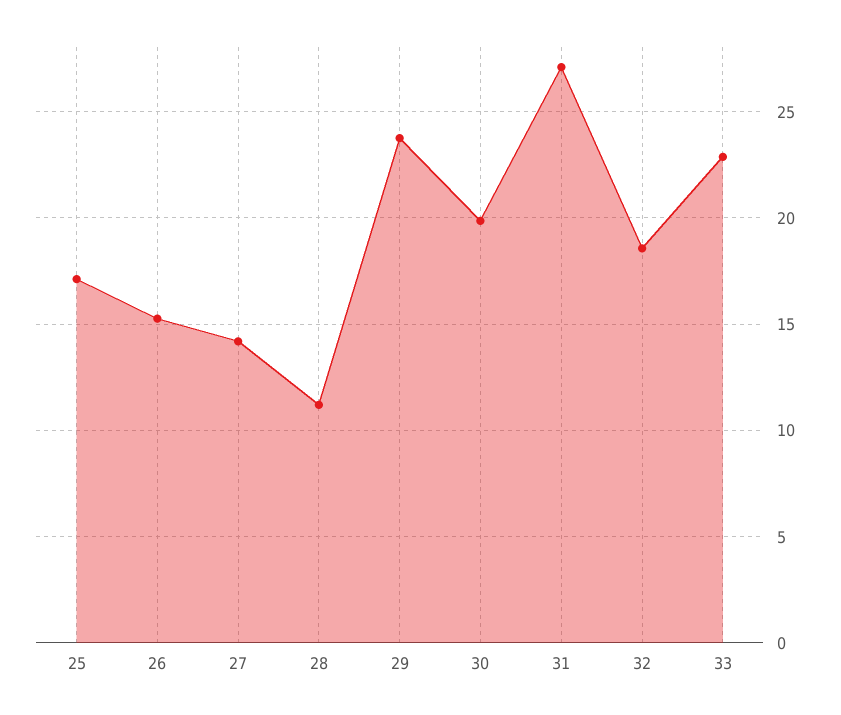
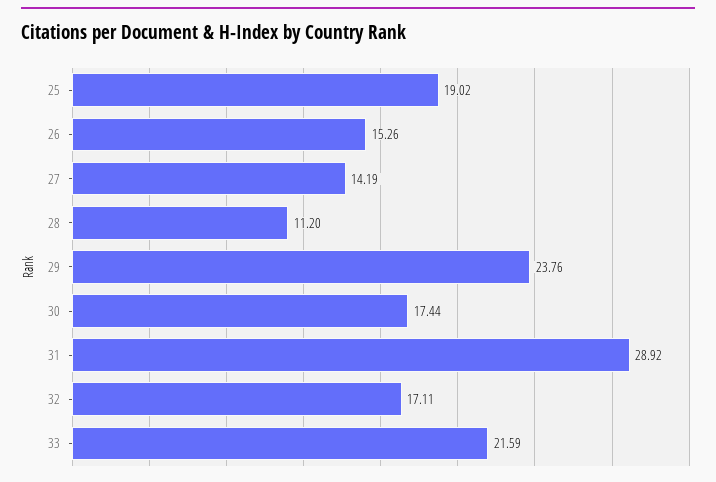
  {
-   "25": 17,
+   "25": 19.02,
    "26": 15.26,
    "27": 14.19,
    "28": 11.2,
    "29": 23.76,
-   "30": 20,
+   "30": 17.44,
-   "31": 27,
+   "31": 28.92,
-   "32": 18.5,
+   "32": 17.11,
-   "33": 23
+   "33": 21.59
  }

